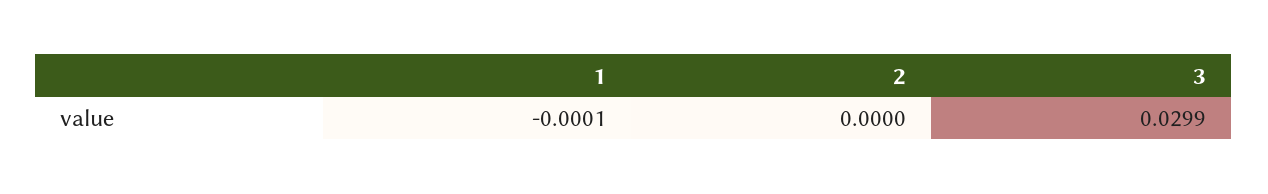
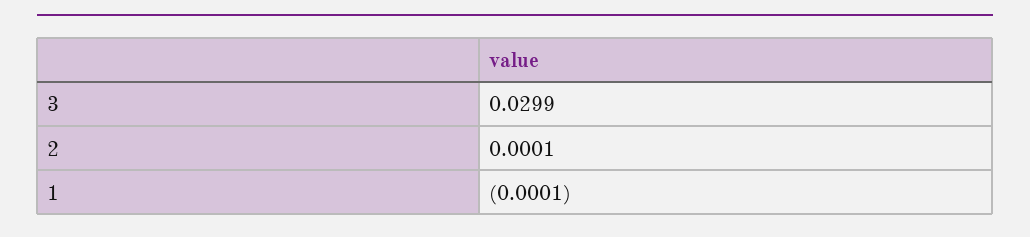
  {
    "1": -0.0001,
-   "2": 0,
+   "2": 0.0001,
    "3": 0.0299
  }

